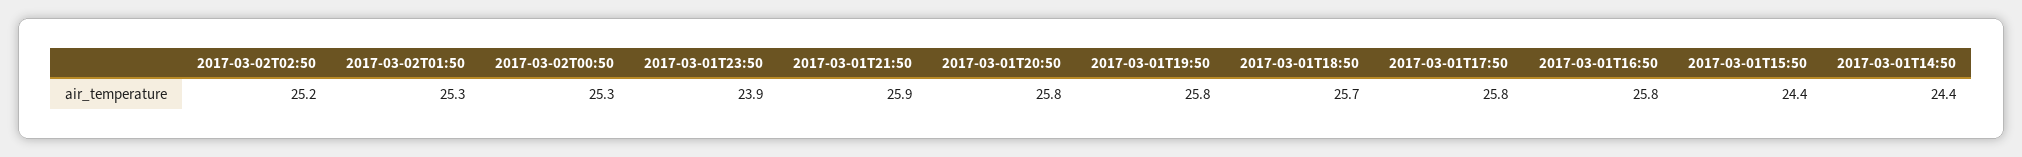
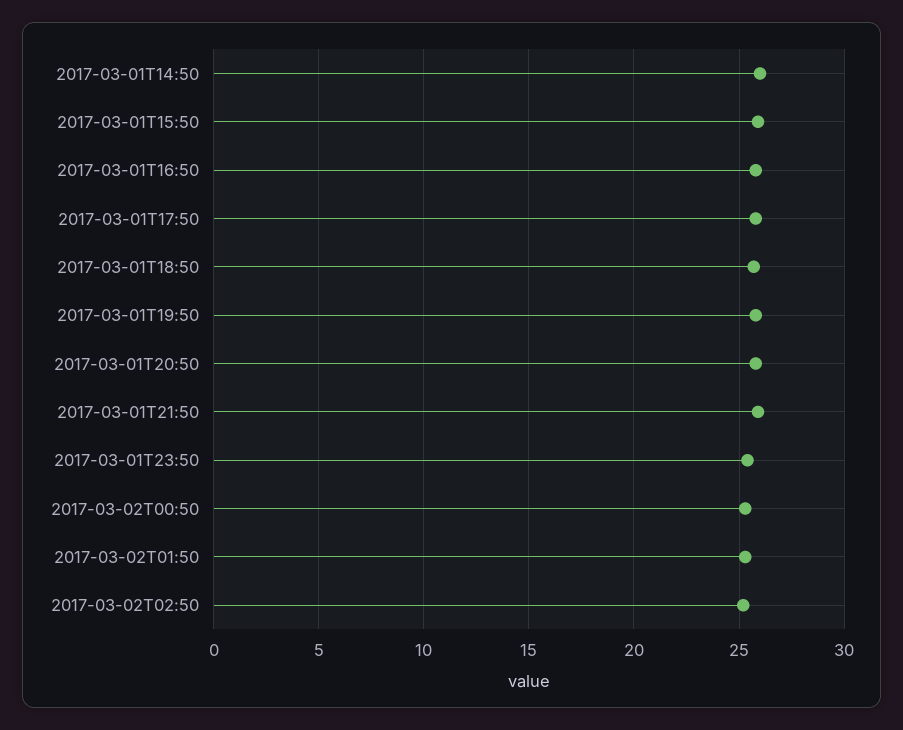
  {
    "2017-03-02T02:50": 25.2,
    "2017-03-02T01:50": 25.3,
    "2017-03-02T00:50": 25.3,
-   "2017-03-01T23:50": 23.9,
+   "2017-03-01T23:50": 25.5,
    "2017-03-01T21:50": 25.9,
    "2017-03-01T20:50": 25.8,
    "2017-03-01T19:50": 25.8,
    "2017-03-01T18:50": 25.7,
    "2017-03-01T17:50": 25.8,
    "2017-03-01T16:50": 25.8,
-   "2017-03-01T15:50": 24.4,
+   "2017-03-01T15:50": 26,
-   "2017-03-01T14:50": 24.4
+   "2017-03-01T14:50": 26
  }

